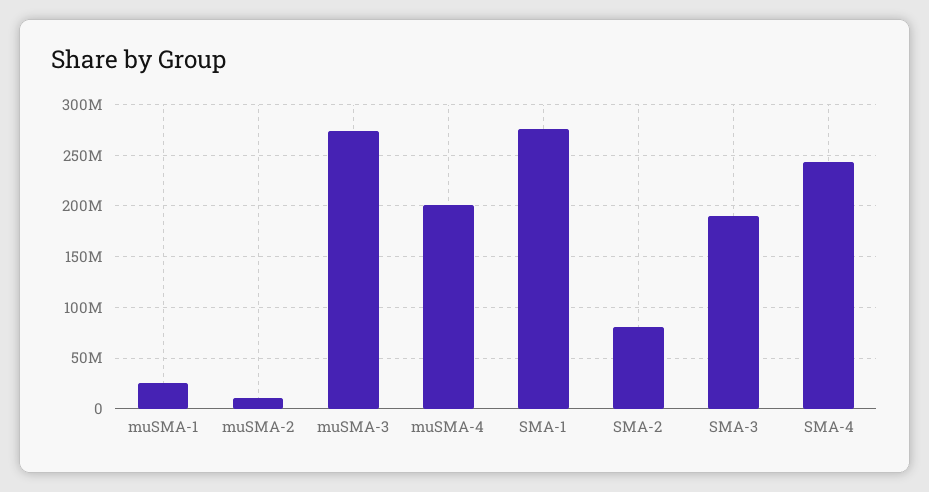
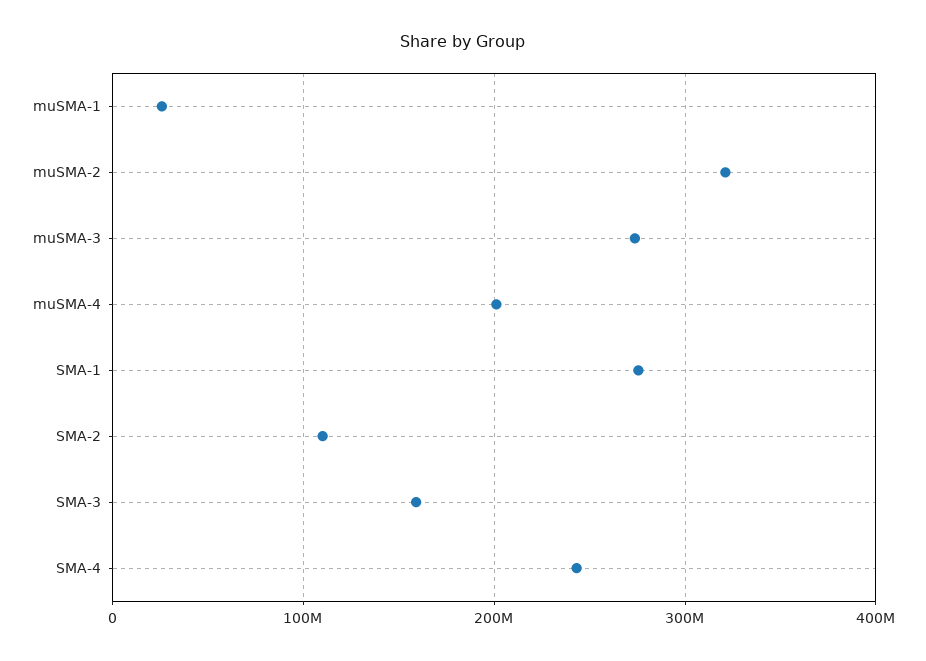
  {
    "muSMA-1": 30000000,
-   "muSMA-2": 10000000,
+   "muSMA-2": 320000000,
    "muSMA-3": 270000000,
    "muSMA-4": 200000000,
    "SMA-1": 280000000,
-   "SMA-2": 80000000,
+   "SMA-2": 110000000,
-   "SMA-3": 190000000,
+   "SMA-3": 160000000,
    "SMA-4": 240000000
  }

